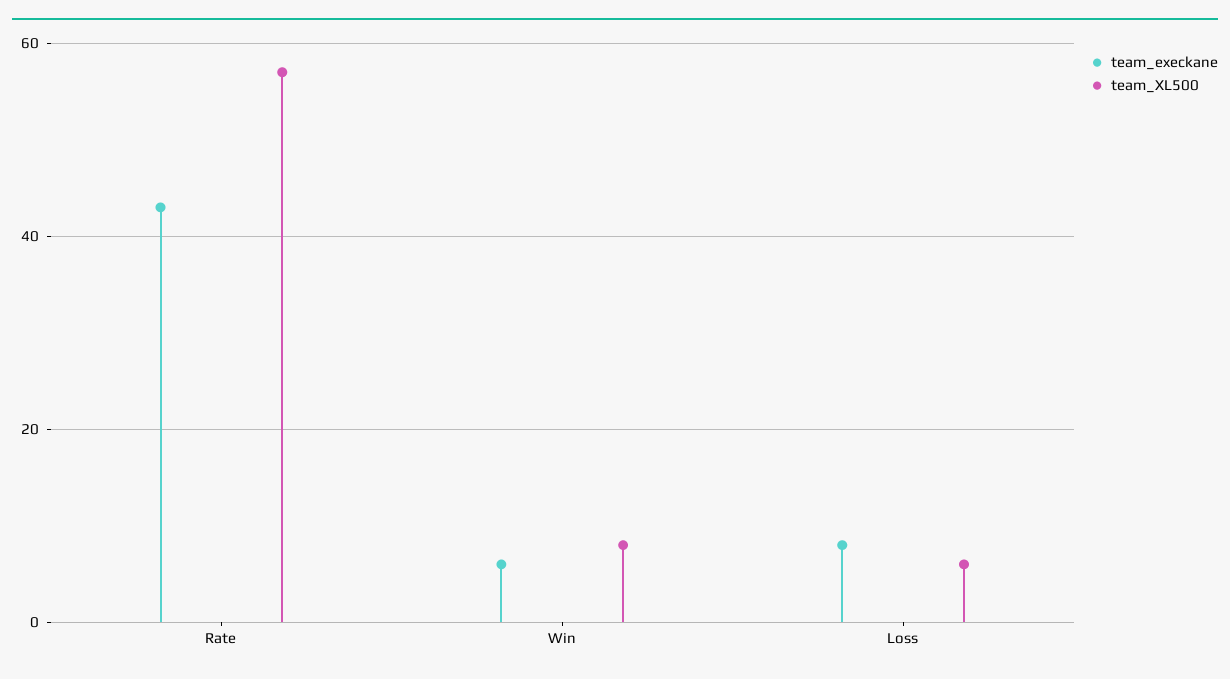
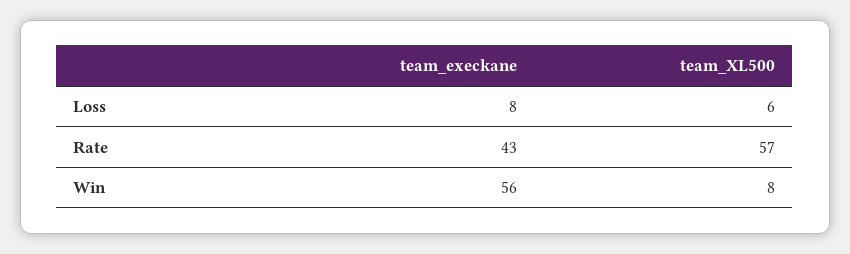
  {
    "team_execkane": {
      "Rate": 43,
-     "Win": 5,
+     "Win": 56,
      "Loss": 8
    },
    "team_XL500": {
      "Rate": 57,
      "Win": 8,
      "Loss": 6
    }
  }

